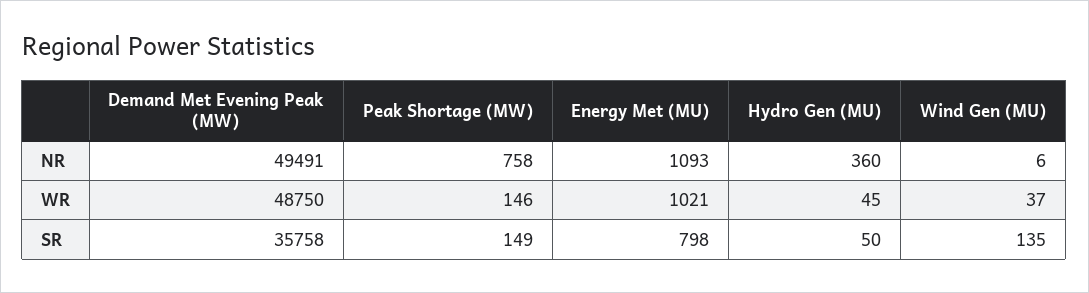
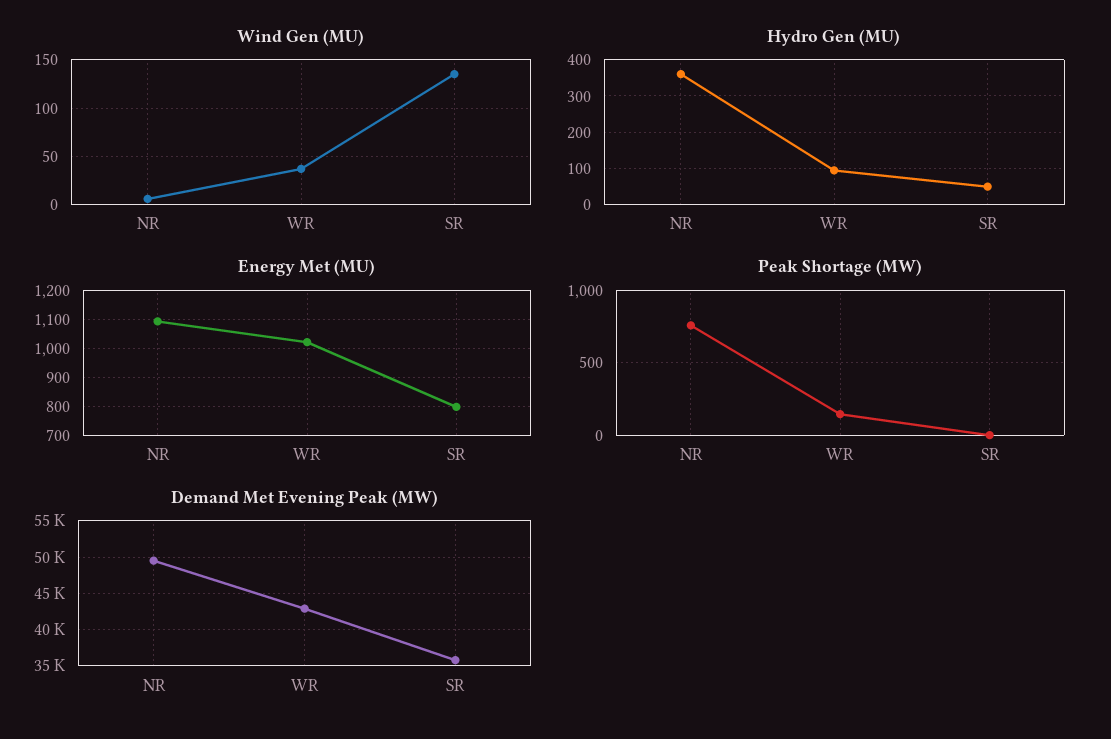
  {
    "Demand Met Evening Peak (MW)": {
      "NR": 49491,
-     "WR": 48750,
+     "WR": 43000,
      "SR": 35758
    },
    "Peak Shortage (MW)": {
      "NR": 758,
      "WR": 146,
-     "SR": 149
+     "SR": 0
    },
    "Energy Met (MU)": {
      "NR": 1093,
      "WR": 1021,
      "SR": 798
    },
    "Hydro Gen (MU)": {
      "NR": 360,
-     "WR": 45,
+     "WR": 100,
      "SR": 50
    },
    "Wind Gen (MU)": {
      "NR": 6,
      "WR": 37,
      "SR": 135
    }
  }

